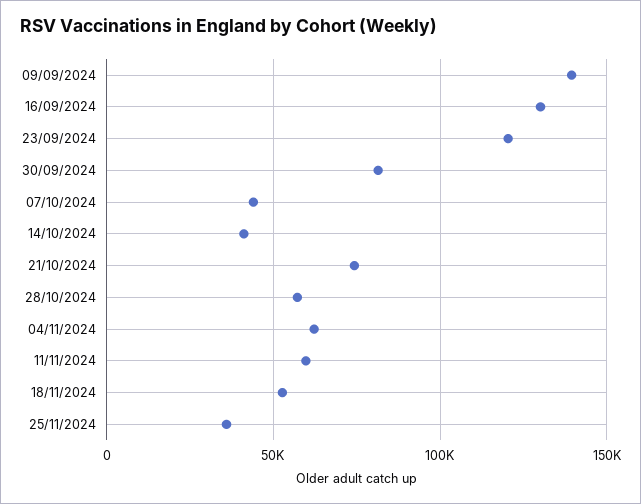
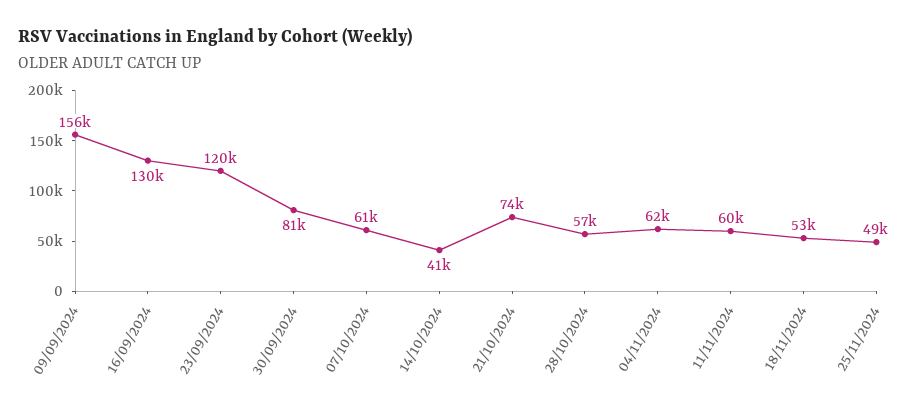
  {
-   "09/09/2024": 140000,
+   "09/09/2024": 156000,
    "16/09/2024": 130000,
    "23/09/2024": 120000,
    "30/09/2024": 81000,
-   "07/10/2024": 45000,
+   "07/10/2024": 61000,
    "14/10/2024": 41000,
    "21/10/2024": 74000,
    "28/10/2024": 57000,
    "04/11/2024": 62000,
    "11/11/2024": 60000,
    "18/11/2024": 53000,
-   "25/11/2024": 35000
+   "25/11/2024": 49000
  }

